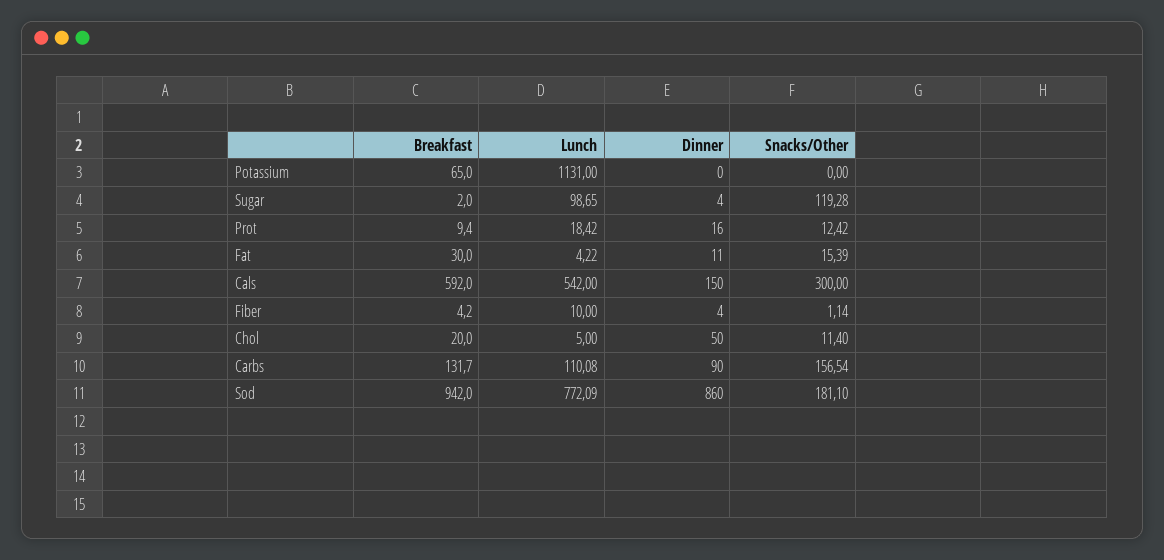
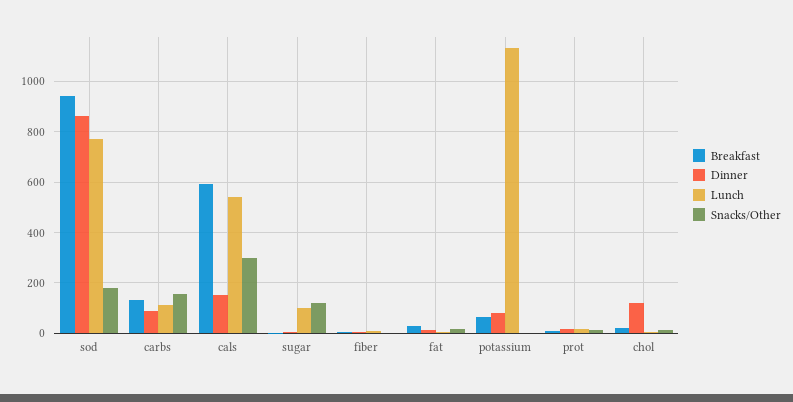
  {
    "Breakfast": {
      "Potassium": 65,
      "Sugar": 2,
      "Prot": 9.4,
      "Fat": 30,
      "Cals": 592,
      "Fiber": 4.2,
      "Chol": 20,
      "Carbs": 131.7,
      "Sod": 942
    },
    "Lunch": {
      "Potassium": 1131,
      "Sugar": 98.65,
      "Prot": 18.42,
      "Fat": 4.22,
      "Cals": 542,
      "Fiber": 10,
      "Chol": 5,
      "Carbs": 110.08,
      "Sod": 772.09
    },
    "Dinner": {
-     "Potassium": 0,
+     "Potassium": 75,
      "Sugar": 4,
      "Prot": 16,
      "Fat": 11,
      "Cals": 150,
      "Fiber": 4,
-     "Chol": 50,
+     "Chol": 125,
      "Carbs": 90,
      "Sod": 860
    },
    "Snacks/Other": {
      "Potassium": 0,
      "Sugar": 119.28,
      "Prot": 12.42,
      "Fat": 15.39,
      "Cals": 300,
      "Fiber": 1.14,
      "Chol": 11.4,
      "Carbs": 156.54,
      "Sod": 181.1
    }
  }

